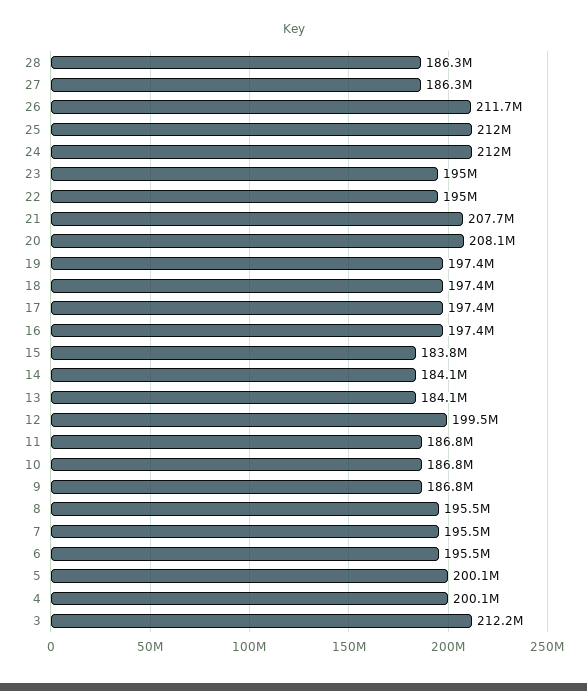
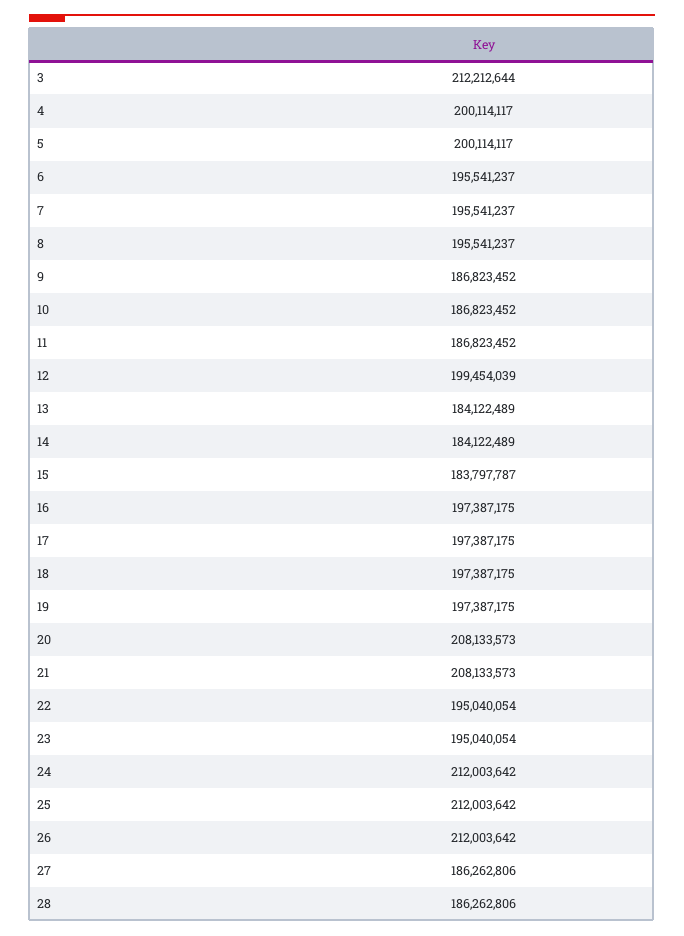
  {
    "28": 186262806,
    "27": 186262806,
-   "26": 211700000,
+   "26": 212003642,
    "25": 212003642,
    "24": 212003642,
    "23": 195040054,
    "22": 195040054,
-   "21": 207700000,
+   "21": 208133573,
    "20": 208133573,
    "19": 197387175,
    "18": 197387175,
    "17": 197387175,
    "16": 197387175,
    "15": 183797787,
    "14": 184122489,
    "13": 184122489,
    "12": 199454039,
    "11": 186823452,
    "10": 186823452,
    "9": 186823452,
    "8": 195541237,
    "7": 195541237,
    "6": 195541237,
    "5": 200114117,
    "4": 200114117,
    "3": 212212644
  }

